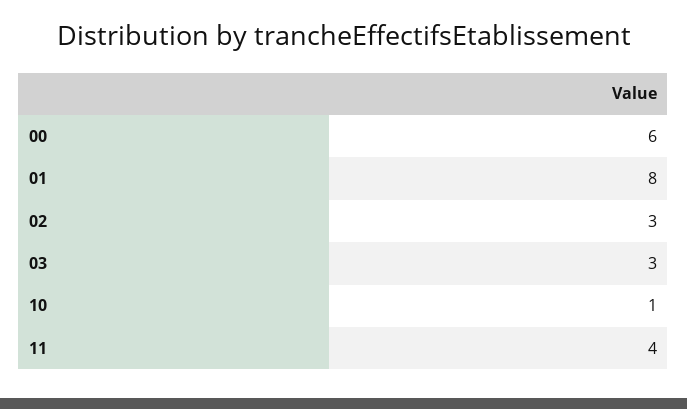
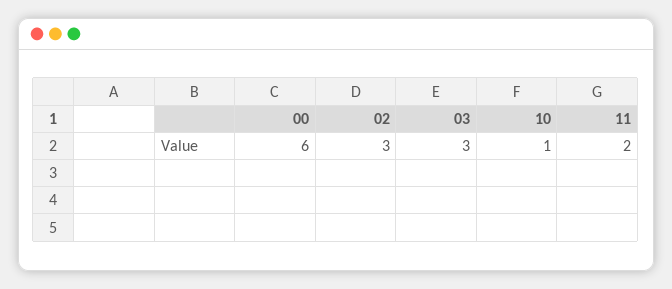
  {
    "00": 6,
-   "01": 8,
    "02": 3,
    "03": 3,
    "10": 1,
-   "11": 4
+   "11": 2
  }

